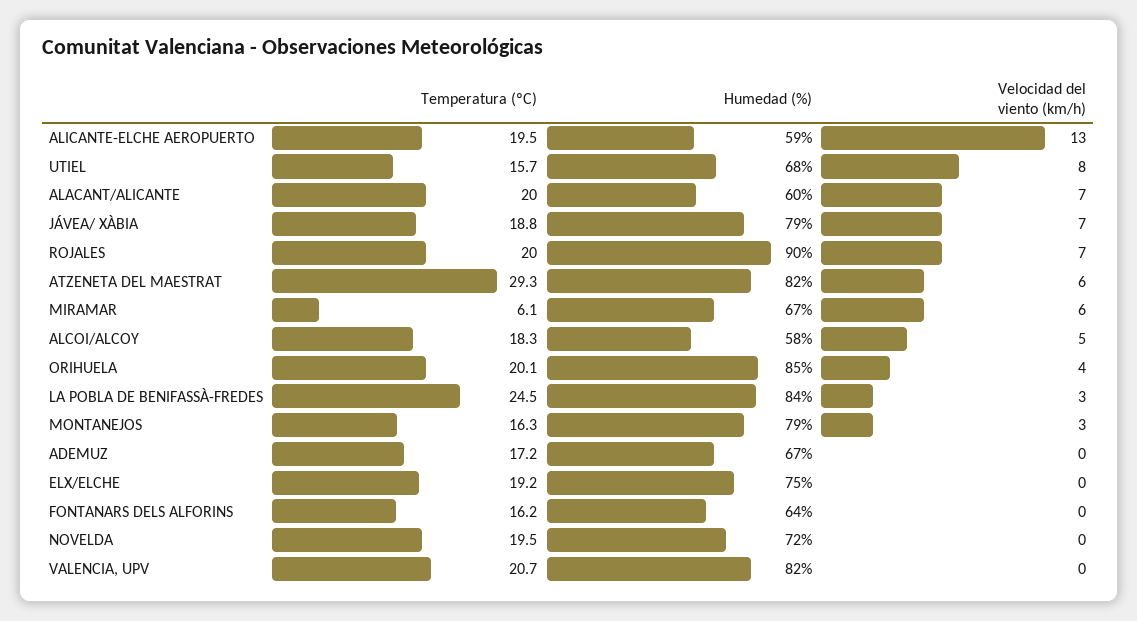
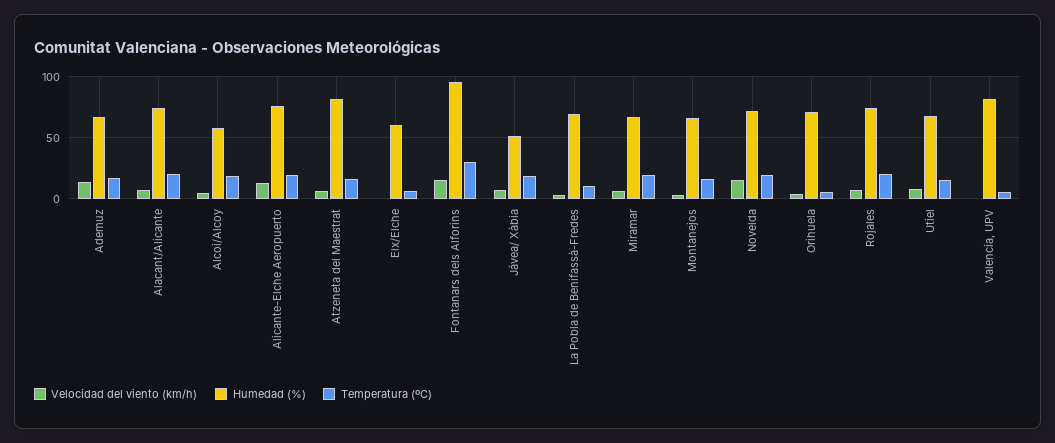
  {
    "Temperatura (ºC)": {
      "ALICANTE-ELCHE AEROPUERTO": 19.5,
      "UTIEL": 15.7,
      "ALACANT/ALICANTE": 20,
      "JÁVEA/ XÀBIA": 18.8,
      "ROJALES": 20,
-     "ATZENETA DEL MAESTRAT": 29.3,
+     "ATZENETA DEL MAESTRAT": 15,
-     "MIRAMAR": 6.1,
+     "MIRAMAR": 20,
      "ALCOI/ALCOY": 18.3,
-     "ORIHUELA": 20.1,
+     "ORIHUELA": 5,
-     "LA POBLA DE BENIFASSÀ-FREDES": 24.5,
+     "LA POBLA DE BENIFASSÀ-FREDES": 10,
      "MONTANEJOS": 16.3,
      "ADEMUZ": 17.2,
-     "ELX/ELCHE": 19.2,
+     "ELX/ELCHE": 5,
-     "FONTANARS DELS ALFORINS": 16.2,
+     "FONTANARS DELS ALFORINS": 30,
      "NOVELDA": 19.5,
-     "VALENCIA, UPV": 20.7
+     "VALENCIA, UPV": 5
    },
    "Humedad (%)": {
-     "ALICANTE-ELCHE AEROPUERTO": 59,
+     "ALICANTE-ELCHE AEROPUERTO": 75,
      "UTIEL": 68,
-     "ALACANT/ALICANTE": 60,
+     "ALACANT/ALICANTE": 75,
-     "JÁVEA/ XÀBIA": 79,
+     "JÁVEA/ XÀBIA": 50,
-     "ROJALES": 90,
+     "ROJALES": 75,
      "ATZENETA DEL MAESTRAT": 82,
      "MIRAMAR": 67,
      "ALCOI/ALCOY": 58,
-     "ORIHUELA": 85,
+     "ORIHUELA": 70,
-     "LA POBLA DE BENIFASSÀ-FREDES": 84,
+     "LA POBLA DE BENIFASSÀ-FREDES": 70,
-     "MONTANEJOS": 79,
+     "MONTANEJOS": 65,
      "ADEMUZ": 67,
-     "ELX/ELCHE": 75,
+     "ELX/ELCHE": 60,
-     "FONTANARS DELS ALFORINS": 64,
+     "FONTANARS DELS ALFORINS": 95,
      "NOVELDA": 72,
      "VALENCIA, UPV": 82
    },
    "Velocidad del viento (km/h)": {
      "ALICANTE-ELCHE AEROPUERTO": 13,
      "UTIEL": 8,
      "ALACANT/ALICANTE": 7,
      "JÁVEA/ XÀBIA": 7,
      "ROJALES": 7,
      "ATZENETA DEL MAESTRAT": 6,
      "MIRAMAR": 6,
      "ALCOI/ALCOY": 5,
      "ORIHUELA": 4,
      "LA POBLA DE BENIFASSÀ-FREDES": 3,
      "MONTANEJOS": 3,
-     "ADEMUZ": 0,
+     "ADEMUZ": 15,
      "ELX/ELCHE": 0,
-     "FONTANARS DELS ALFORINS": 0,
+     "FONTANARS DELS ALFORINS": 15,
-     "NOVELDA": 0,
+     "NOVELDA": 15,
      "VALENCIA, UPV": 0
    }
  }

